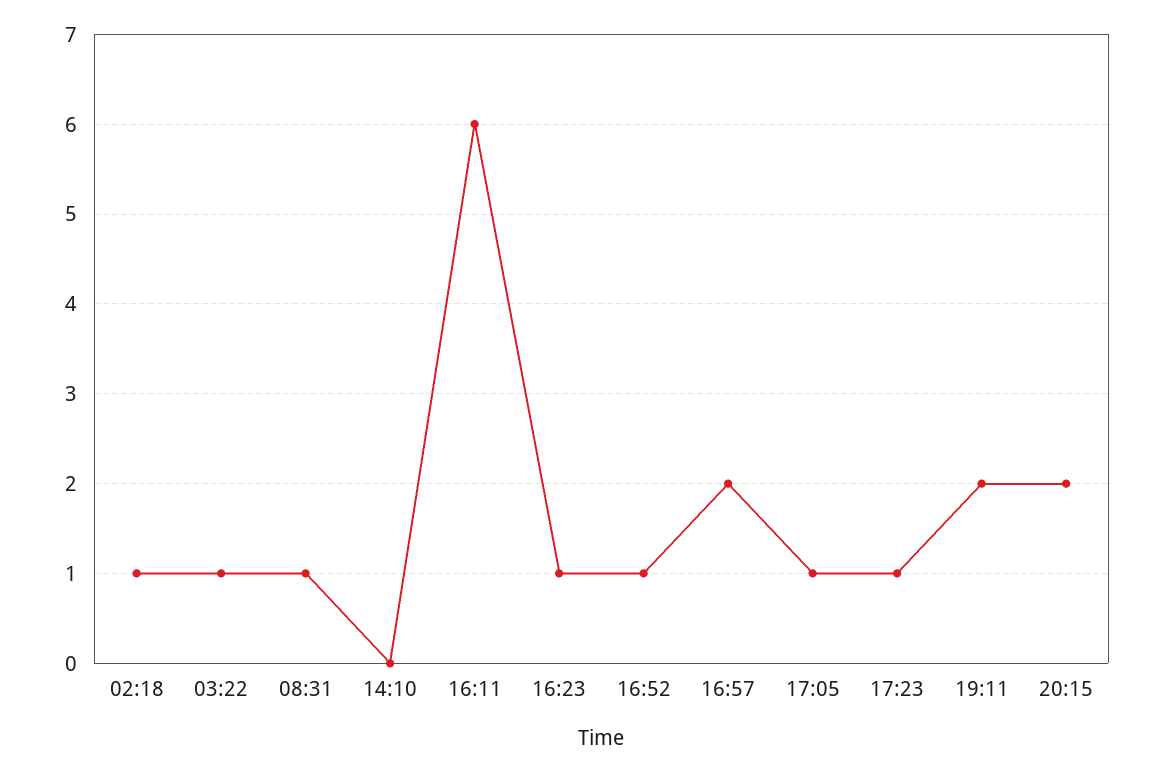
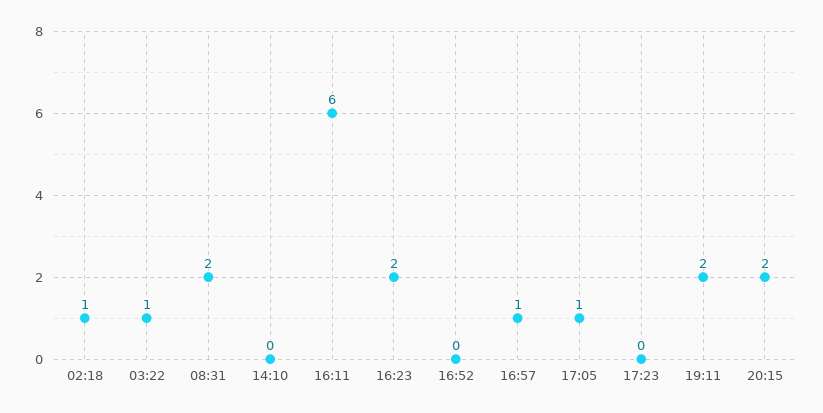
  {
    "02:18": 1,
    "03:22": 1,
-   "08:31": 1,
+   "08:31": 2,
    "14:10": 0,
    "16:11": 6,
-   "16:23": 1,
+   "16:23": 2,
-   "16:52": 1,
+   "16:52": 0,
-   "16:57": 2,
+   "16:57": 1,
    "17:05": 1,
-   "17:23": 1,
+   "17:23": 0,
    "19:11": 2,
    "20:15": 2
  }

